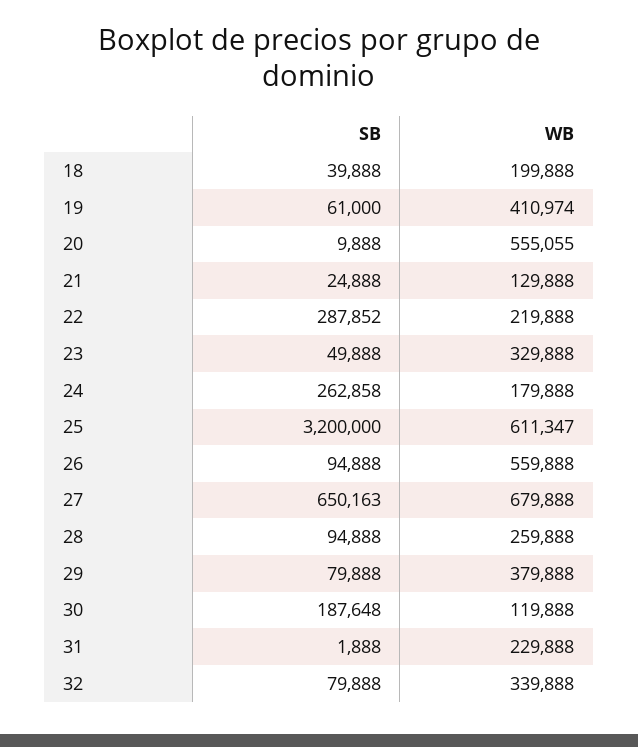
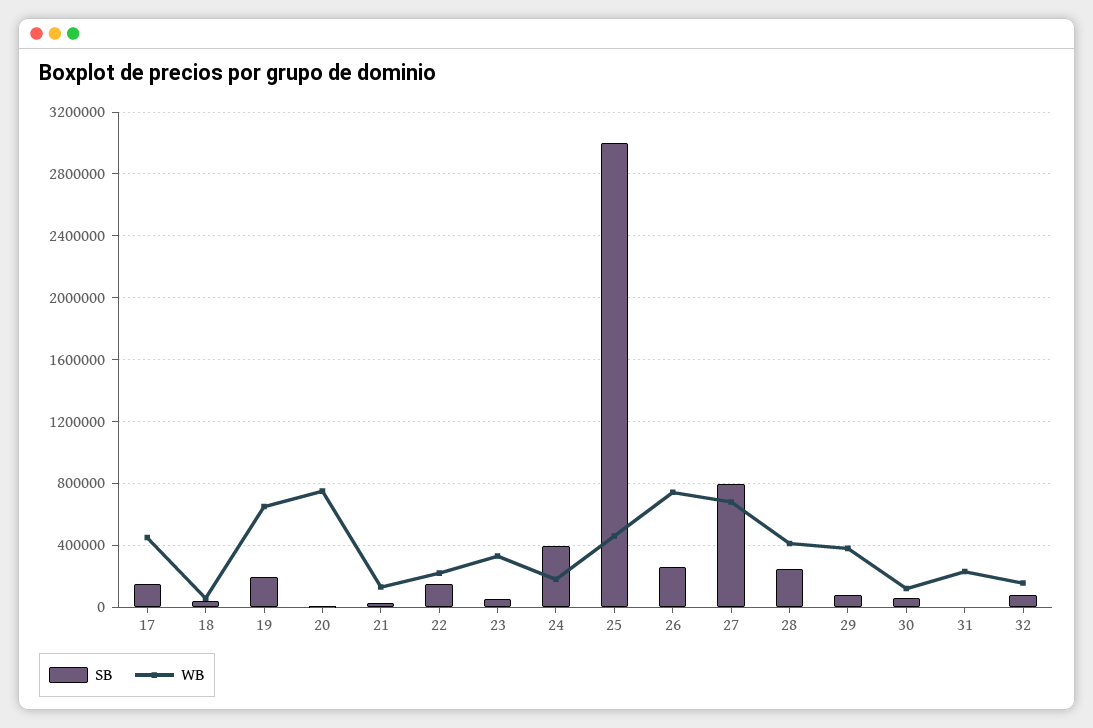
  {
    "SB": {
      "18": 39888,
-     "19": 61000,
+     "19": 200000,
      "20": 9888,
      "21": 24888,
-     "22": 287852,
+     "22": 150000,
      "23": 49888,
-     "24": 262858,
+     "24": 400000,
-     "25": 3200000,
+     "25": 3000000,
-     "26": 94888,
+     "26": 250000,
-     "27": 650163,
+     "27": 800000,
-     "28": 94888,
+     "28": 250000,
      "29": 79888,
-     "30": 187648,
+     "30": 50000,
      "31": 1888,
-     "32": 79888
+     "32": 79888,
+     "17": 150000
    },
    "WB": {
-     "18": 199888,
+     "18": 50000,
-     "19": 410974,
+     "19": 650000,
-     "20": 555055,
+     "20": 750000,
      "21": 129888,
      "22": 219888,
      "23": 329888,
      "24": 179888,
-     "25": 611347,
+     "25": 450000,
-     "26": 559888,
+     "26": 750000,
      "27": 679888,
-     "28": 259888,
+     "28": 400000,
      "29": 379888,
      "30": 119888,
      "31": 229888,
-     "32": 339888
+     "32": 150000,
+     "17": 450000
    }
  }

